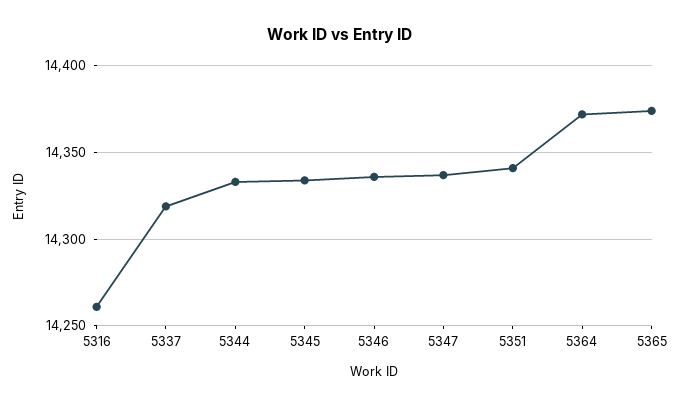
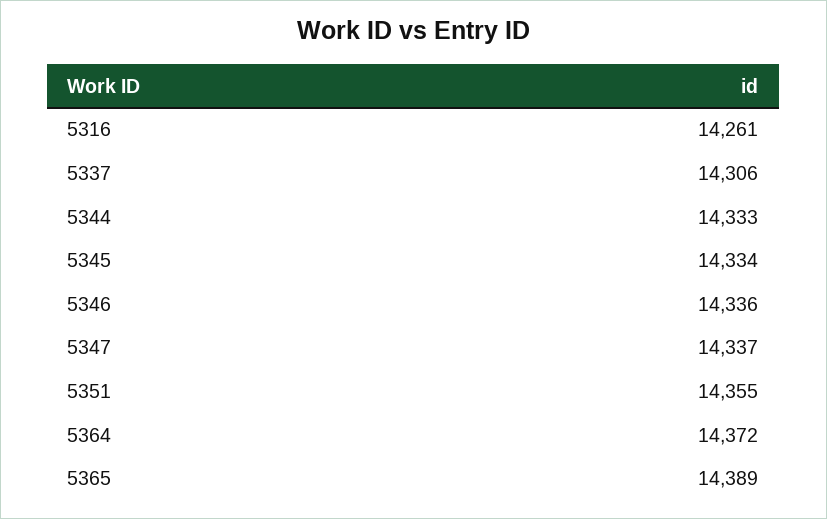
  {
    "5316": 14261,
-   "5337": 14320,
+   "5337": 14306,
    "5344": 14333,
    "5345": 14334,
    "5346": 14336,
    "5347": 14337,
-   "5351": 14340,
+   "5351": 14355,
    "5364": 14372,
-   "5365": 14375
+   "5365": 14389
  }

